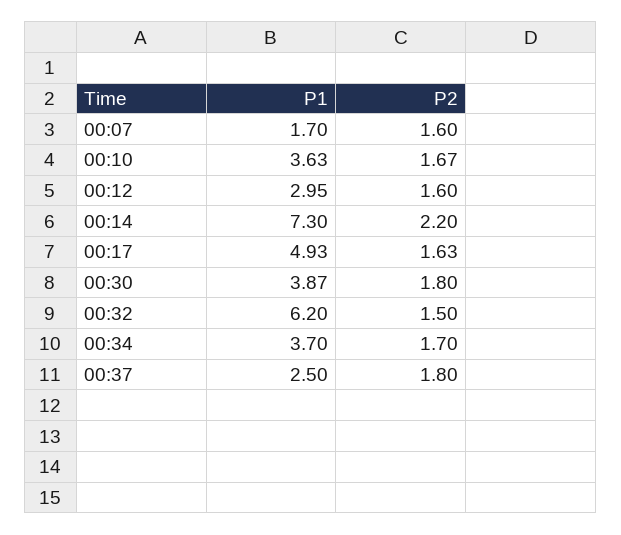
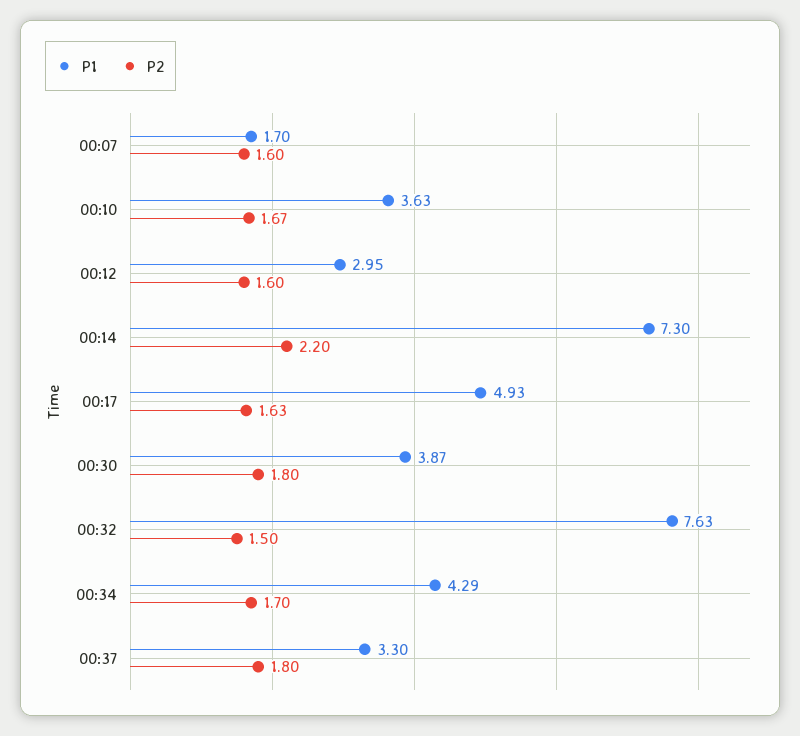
  {
    "P1": {
      "00:07": 1.7,
      "00:10": 3.63,
      "00:12": 2.95,
      "00:14": 7.3,
      "00:17": 4.93,
      "00:30": 3.87,
-     "00:32": 6.2,
+     "00:32": 7.63,
-     "00:34": 3.7,
+     "00:34": 4.29,
-     "00:37": 2.5
+     "00:37": 3.3
    },
    "P2": {
      "00:07": 1.6,
      "00:10": 1.67,
      "00:12": 1.6,
      "00:14": 2.2,
      "00:17": 1.63,
      "00:30": 1.8,
      "00:32": 1.5,
      "00:34": 1.7,
      "00:37": 1.8
    }
  }

